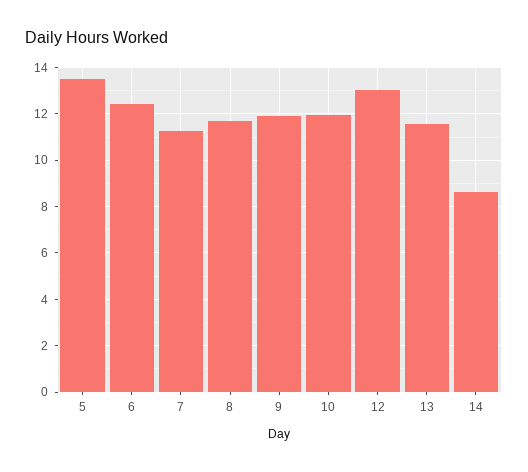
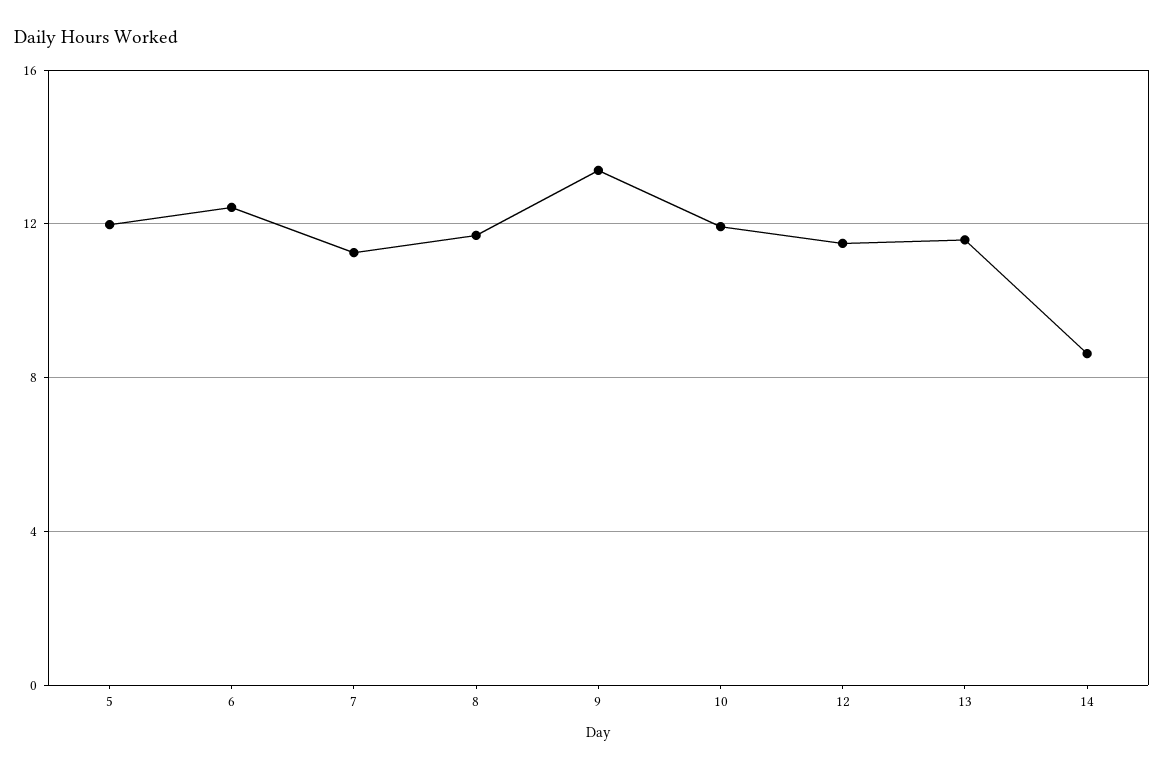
  {
-   "5": 13.5,
+   "5": 12,
    "6": 12.5,
    "7": 11.5,
    "8": 11.5,
-   "9": 12,
+   "9": 13.5,
    "10": 12,
-   "12": 13,
+   "12": 11.5,
    "13": 11.5,
    "14": 8.5
  }

